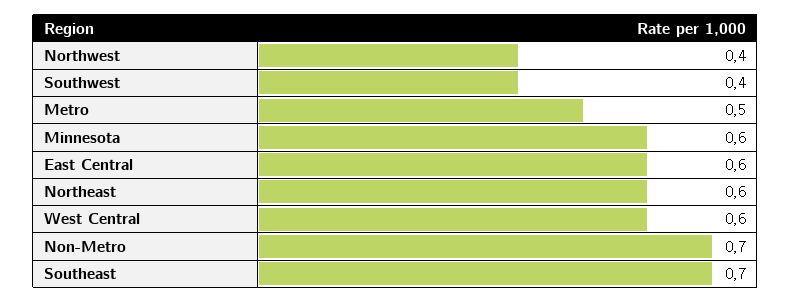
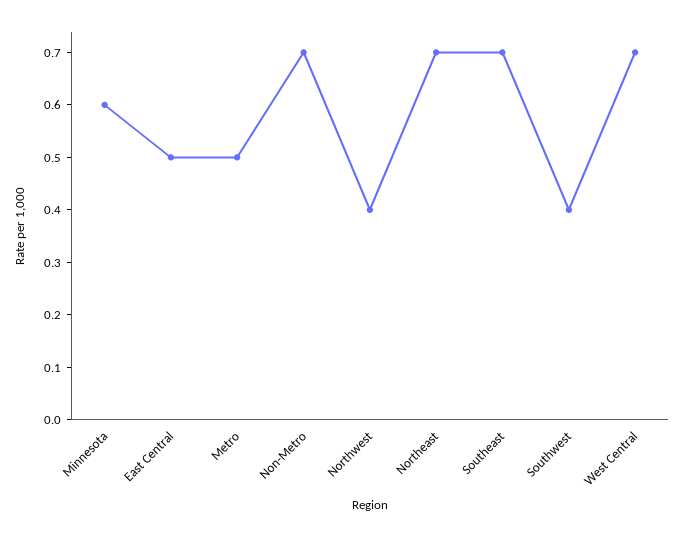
  {
    "Northwest": 0.4,
    "Southwest": 0.4,
    "Metro": 0.5,
    "Minnesota": 0.6,
-   "East Central": 0.6,
+   "East Central": 0.5,
-   "Northeast": 0.6,
+   "Northeast": 0.7,
-   "West Central": 0.6,
+   "West Central": 0.7,
    "Non-Metro": 0.7,
    "Southeast": 0.7
  }

